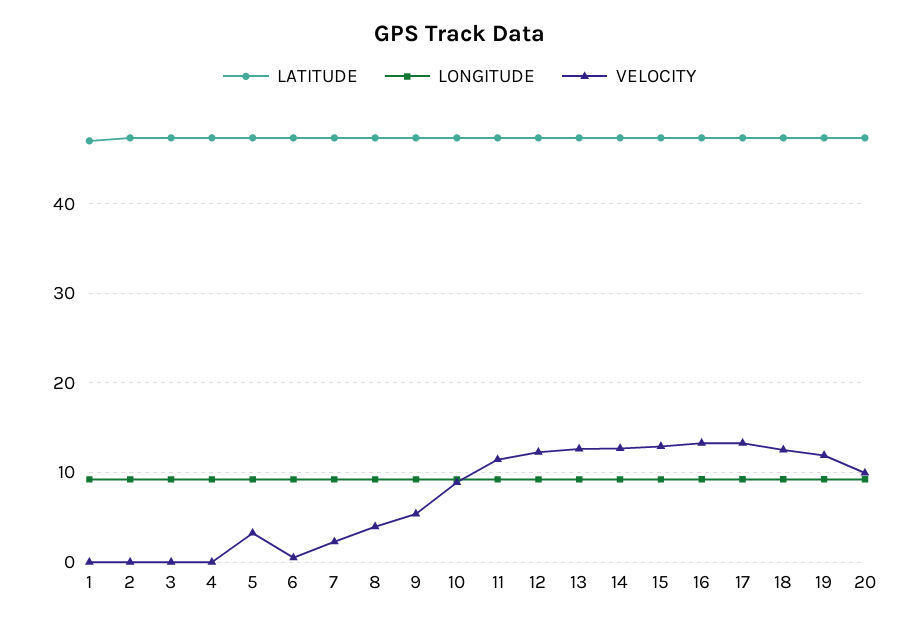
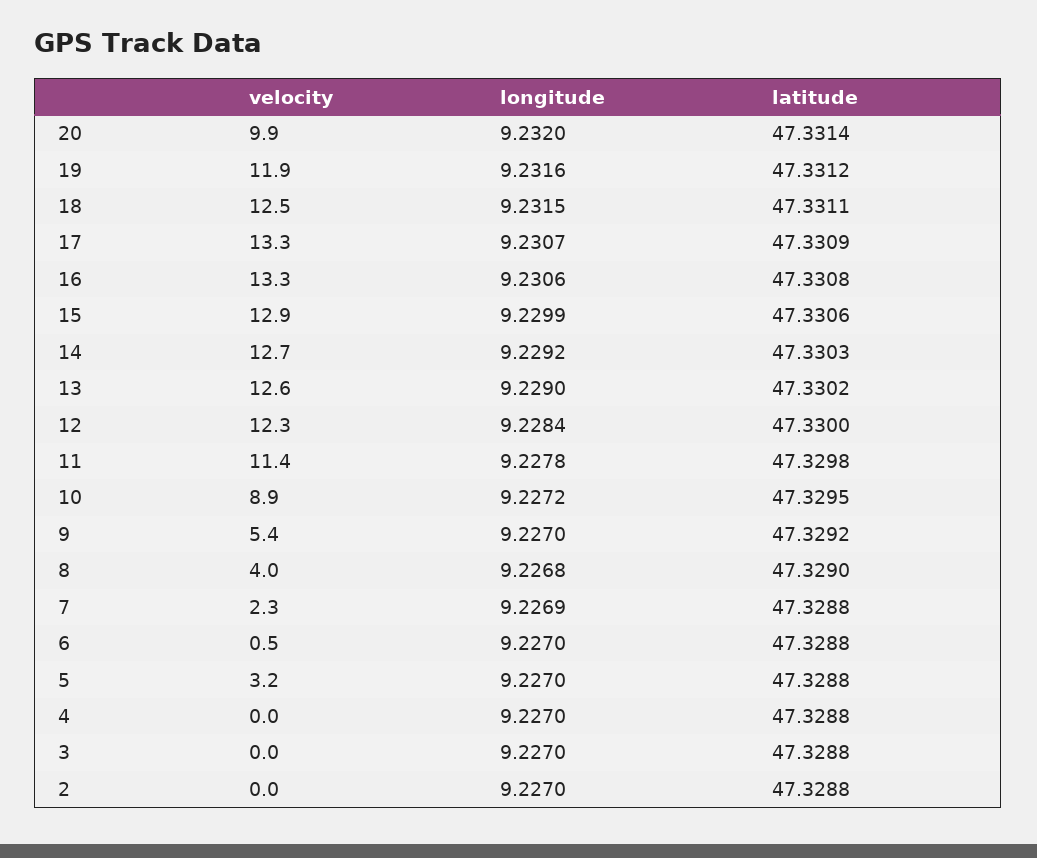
  {
    "LATITUDE": {
-     "1": 47,
      "2": 47.3288,
      "3": 47.3288,
      "4": 47.3288,
      "5": 47.3288,
      "6": 47.3288,
      "7": 47.3288,
      "8": 47.329,
      "9": 47.3292,
      "10": 47.3295,
      "11": 47.3298,
      "12": 47.33,
      "13": 47.3302,
      "14": 47.3303,
      "15": 47.3306,
      "16": 47.3308,
      "17": 47.3309,
      "18": 47.3311,
      "19": 47.3312,
      "20": 47.3314
    },
    "LONGITUDE": {
-     "1": 9,
      "2": 9.227,
      "3": 9.227,
      "4": 9.227,
      "5": 9.227,
      "6": 9.227,
      "7": 9.2269,
      "8": 9.2268,
      "9": 9.227,
      "10": 9.2272,
      "11": 9.2278,
      "12": 9.2284,
      "13": 9.229,
      "14": 9.2292,
      "15": 9.2299,
      "16": 9.2306,
      "17": 9.2307,
      "18": 9.2315,
      "19": 9.2316,
      "20": 9.232
    },
    "VELOCITY": {
-     "1": 0,
      "2": 0,
      "3": 0,
      "4": 0,
      "5": 3.2,
      "6": 0.5,
      "7": 2.3,
      "8": 4,
      "9": 5.4,
      "10": 8.9,
      "11": 11.4,
      "12": 12.3,
      "13": 12.6,
      "14": 12.7,
      "15": 12.9,
      "16": 13.3,
      "17": 13.3,
      "18": 12.5,
      "19": 11.9,
      "20": 9.9
    }
  }

